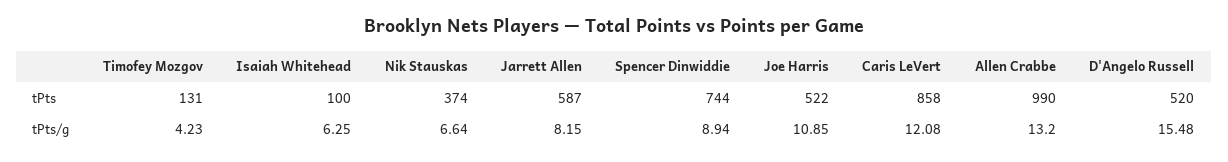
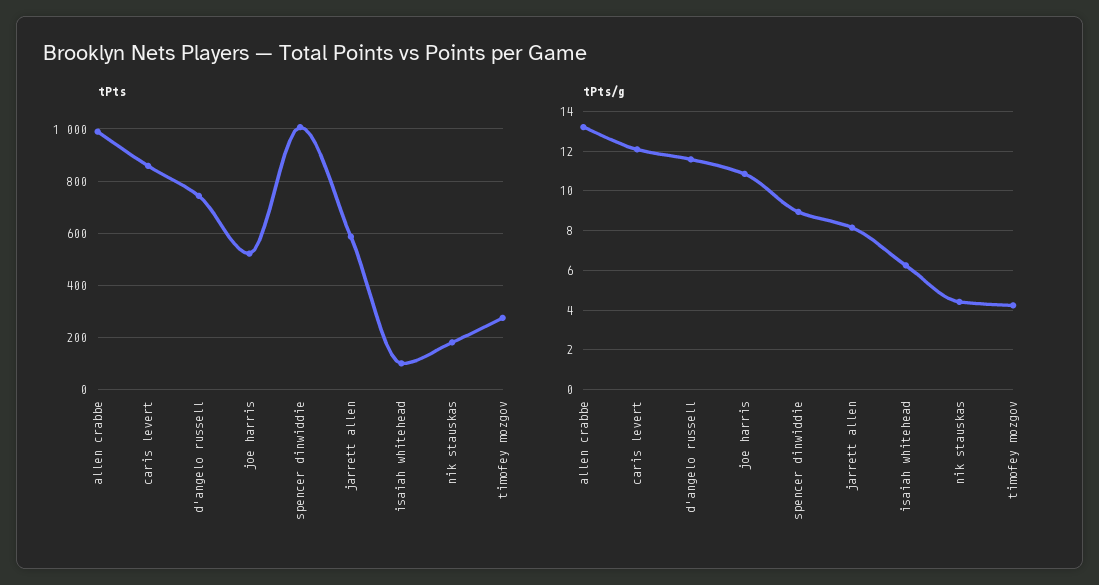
  {
    "tPts": {
-     "Timofey Mozgov": 131,
+     "Timofey Mozgov": 275,
      "Isaiah Whitehead": 100,
-     "Nik Stauskas": 374,
+     "Nik Stauskas": 175,
      "Jarrett Allen": 587,
-     "Spencer Dinwiddie": 744,
+     "Spencer Dinwiddie": 1000,
      "Joe Harris": 522,
      "Caris LeVert": 858,
      "Allen Crabbe": 990,
-     "D'Angelo Russell": 520
+     "D'Angelo Russell": 750
    },
    "tPts/g": {
      "Timofey Mozgov": 4.23,
      "Isaiah Whitehead": 6.25,
-     "Nik Stauskas": 6.64,
+     "Nik Stauskas": 4.5,
      "Jarrett Allen": 8.15,
      "Spencer Dinwiddie": 8.94,
      "Joe Harris": 10.85,
      "Caris LeVert": 12.08,
      "Allen Crabbe": 13.2,
-     "D'Angelo Russell": 15.48
+     "D'Angelo Russell": 11.5
    }
  }

